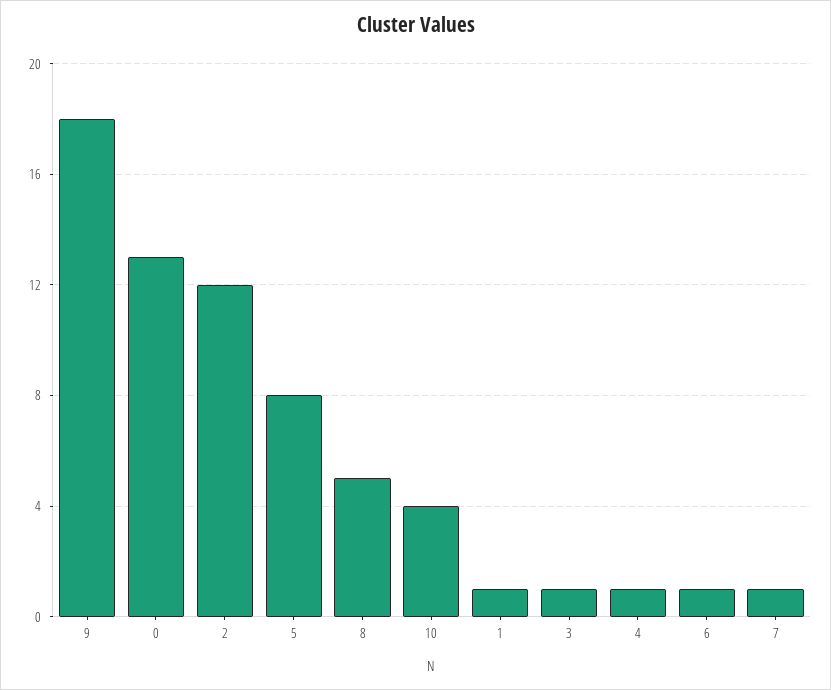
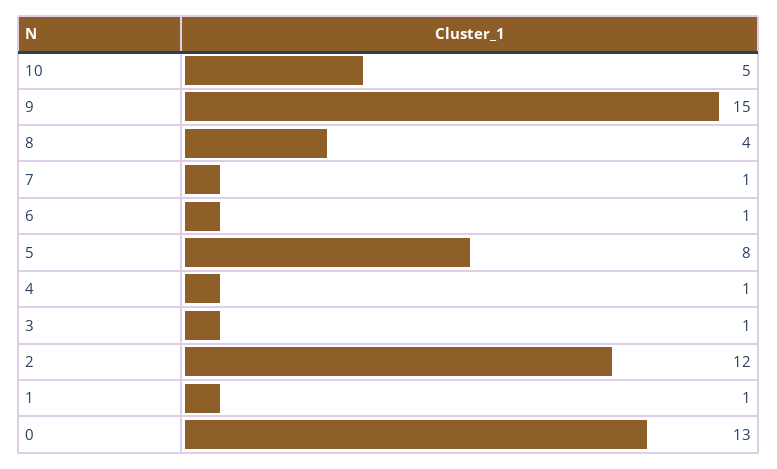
  {
-   "9": 18,
+   "9": 15,
    "0": 13,
    "2": 12,
    "5": 8,
-   "8": 5,
+   "8": 4,
-   "10": 4,
+   "10": 5,
    "1": 1,
    "3": 1,
    "4": 1,
    "6": 1,
    "7": 1
  }

